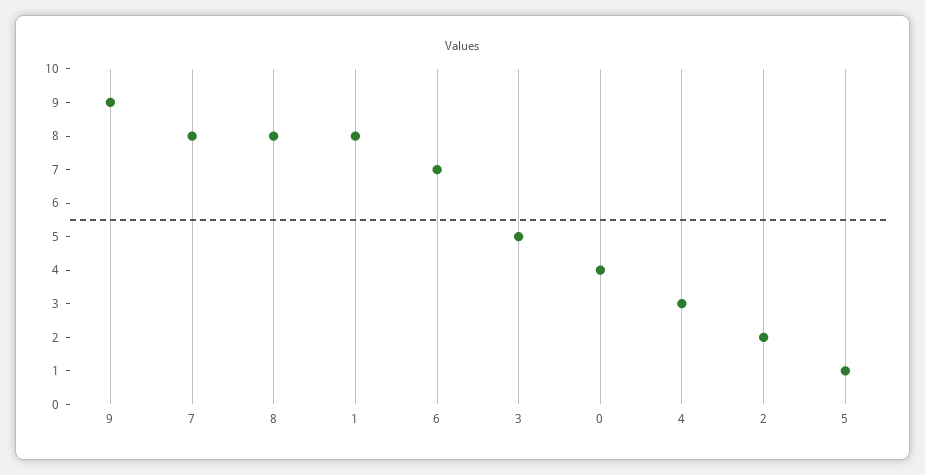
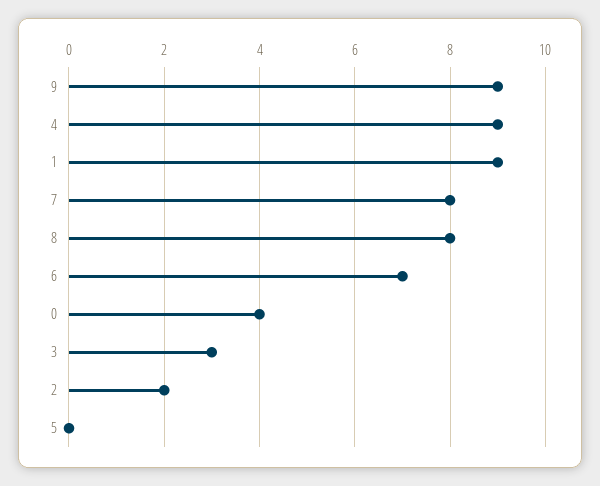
  {
    "9": 9,
    "7": 8,
    "8": 8,
-   "1": 8,
+   "1": 9,
    "6": 7,
-   "3": 5,
+   "3": 3,
    "0": 4,
-   "4": 3,
+   "4": 9,
    "2": 2,
-   "5": 1
+   "5": 0
  }

